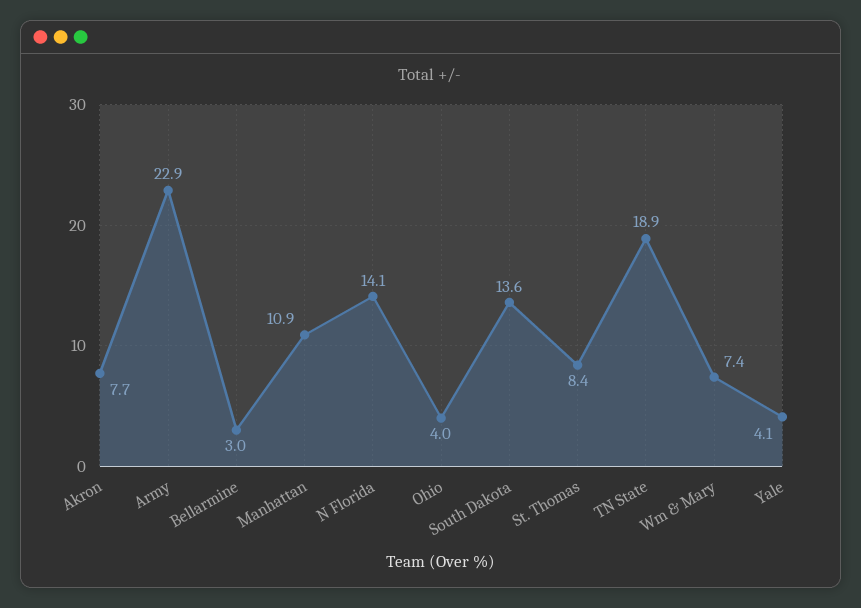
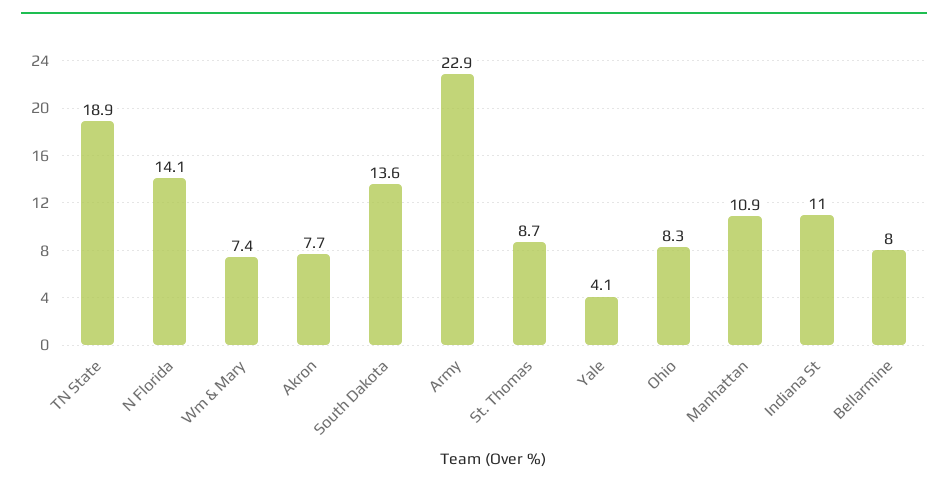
  {
    "Akron": 7.7,
    "Army": 22.9,
-   "Bellarmine": 3,
+   "Bellarmine": 8,
    "Manhattan": 10.9,
    "N Florida": 14.1,
-   "Ohio": 4,
+   "Ohio": 8.3,
    "South Dakota": 13.6,
-   "St. Thomas": 8.4,
+   "St. Thomas": 8.7,
    "TN State": 18.9,
    "Wm & Mary": 7.4,
-   "Yale": 4.1
+   "Yale": 4.1,
+   "Indiana St": 11
  }

